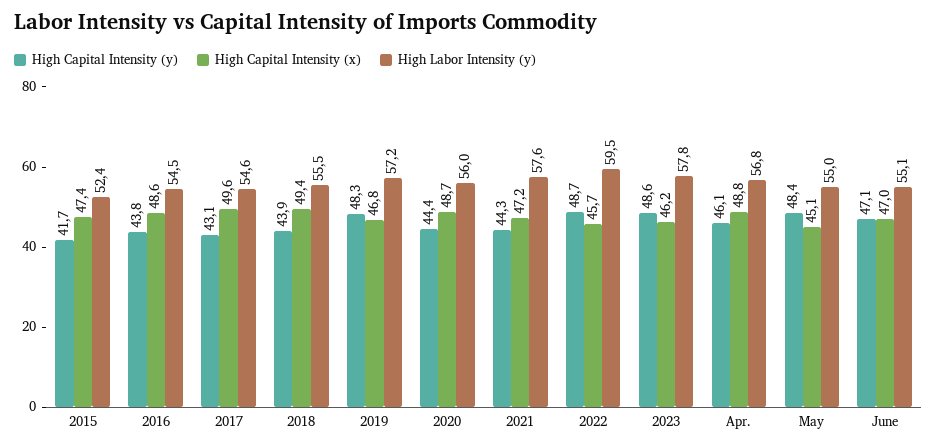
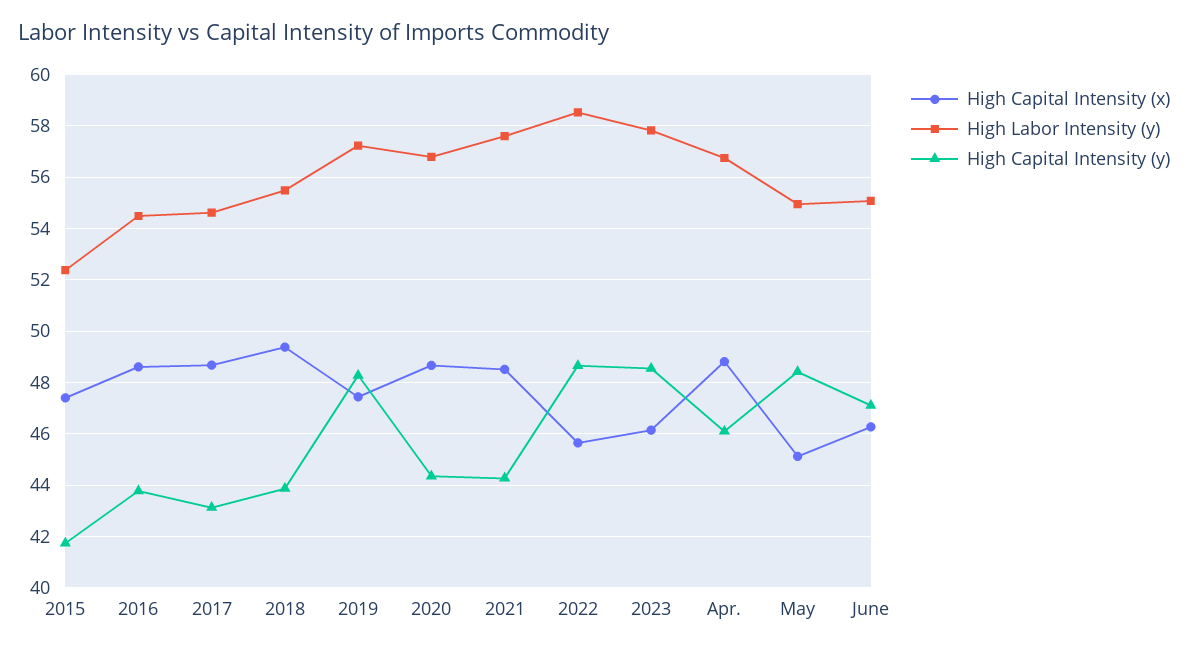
  {
    "High Capital Intensity (y)": {
      "2015": 41.7,
      "2016": 43.8,
      "2017": 43.1,
      "2018": 43.9,
      "2019": 48.3,
      "2020": 44.4,
      "2021": 44.3,
      "2022": 48.7,
      "2023": 48.6,
      "Apr.": 46.1,
      "May": 48.4,
      "June": 47.1
    },
    "High Capital Intensity (x)": {
      "2015": 47.4,
      "2016": 48.6,
-     "2017": 49.6,
+     "2017": 48.75,
      "2018": 49.4,
-     "2019": 46.8,
+     "2019": 47.5,
      "2020": 48.7,
-     "2021": 47.2,
+     "2021": 48.5,
      "2022": 45.7,
      "2023": 46.2,
      "Apr.": 48.8,
      "May": 45.1,
-     "June": 47
+     "June": 46.25
    },
    "High Labor Intensity (y)": {
      "2015": 52.4,
      "2016": 54.5,
      "2017": 54.6,
      "2018": 55.5,
      "2019": 57.2,
-     "2020": 56,
+     "2020": 56.75,
      "2021": 57.6,
-     "2022": 59.5,
+     "2022": 58.5,
      "2023": 57.8,
      "Apr.": 56.8,
      "May": 55,
      "June": 55.1
    }
  }

